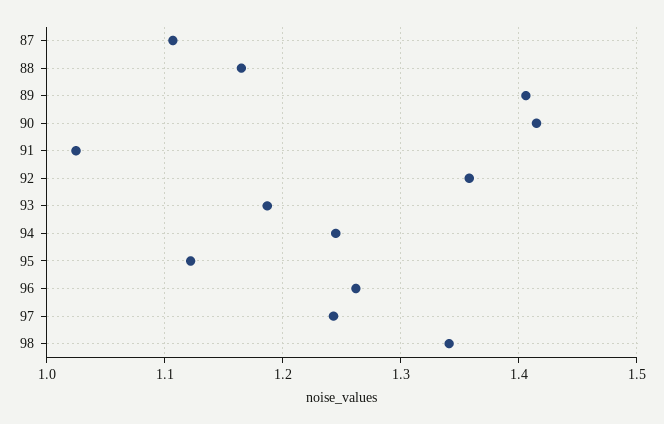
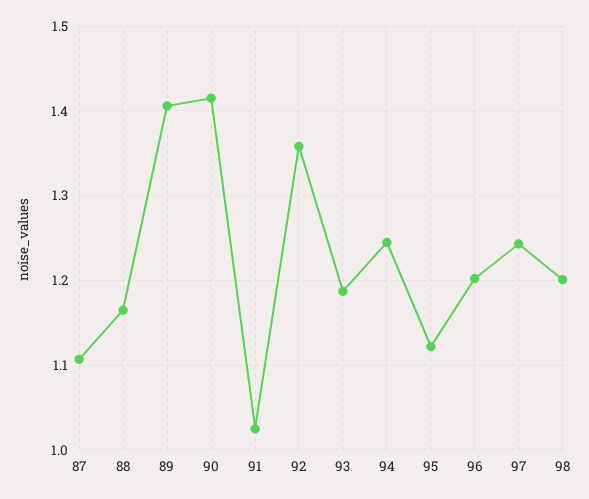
  {
    "87": 1.11,
    "88": 1.17,
    "89": 1.41,
    "90": 1.42,
    "91": 1.03,
    "92": 1.36,
    "93": 1.19,
    "94": 1.25,
    "95": 1.12,
-   "96": 1.26,
+   "96": 1.2,
    "97": 1.24,
-   "98": 1.34
+   "98": 1.2
  }

